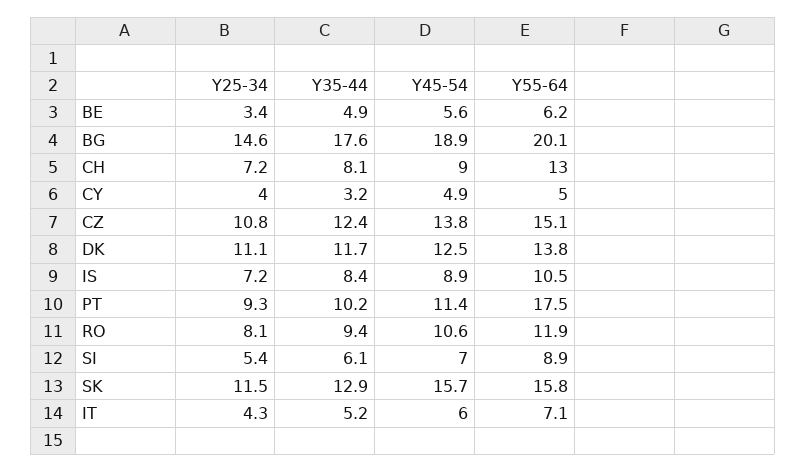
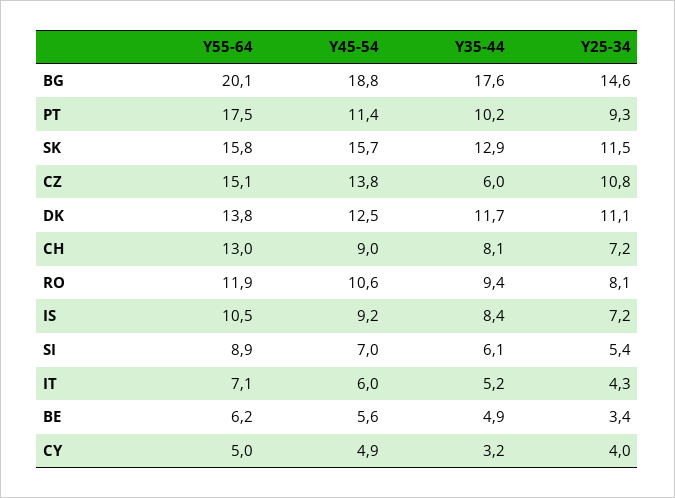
  {
    "Y25-34": {
      "BE": 3.4,
      "BG": 14.6,
      "CH": 7.2,
      "CY": 4,
      "CZ": 10.8,
      "DK": 11.1,
      "IS": 7.2,
      "PT": 9.3,
      "RO": 8.1,
      "SI": 5.4,
      "SK": 11.5,
      "IT": 4.3
    },
    "Y35-44": {
      "BE": 4.9,
      "BG": 17.6,
      "CH": 8.1,
      "CY": 3.2,
-     "CZ": 12.4,
+     "CZ": 6,
      "DK": 11.7,
      "IS": 8.4,
      "PT": 10.2,
      "RO": 9.4,
      "SI": 6.1,
      "SK": 12.9,
      "IT": 5.2
    },
    "Y45-54": {
      "BE": 5.6,
-     "BG": 18.9,
+     "BG": 18.8,
      "CH": 9,
      "CY": 4.9,
      "CZ": 13.8,
      "DK": 12.5,
-     "IS": 8.9,
+     "IS": 9.2,
      "PT": 11.4,
      "RO": 10.6,
      "SI": 7,
      "SK": 15.7,
      "IT": 6
    },
    "Y55-64": {
      "BE": 6.2,
      "BG": 20.1,
      "CH": 13,
      "CY": 5,
      "CZ": 15.1,
      "DK": 13.8,
      "IS": 10.5,
      "PT": 17.5,
      "RO": 11.9,
      "SI": 8.9,
      "SK": 15.8,
      "IT": 7.1
    }
  }

